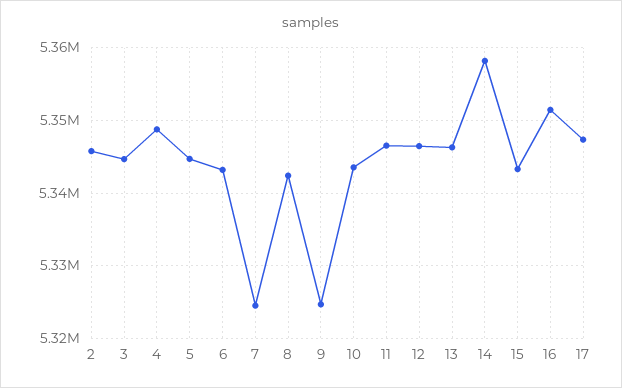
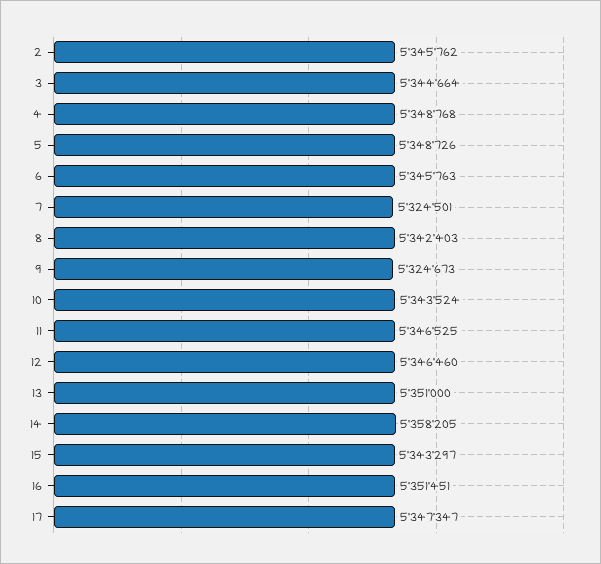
  {
    "2": 5345762,
    "3": 5344664,
    "4": 5348768,
-   "5": 5345000,
+   "5": 5348726,
-   "6": 5343000,
+   "6": 5345763,
    "7": 5324501,
    "8": 5342403,
    "9": 5324673,
    "10": 5343524,
    "11": 5346525,
    "12": 5346460,
-   "13": 5346000,
+   "13": 5351000,
    "14": 5358205,
    "15": 5343297,
    "16": 5351451,
    "17": 5347347
  }

